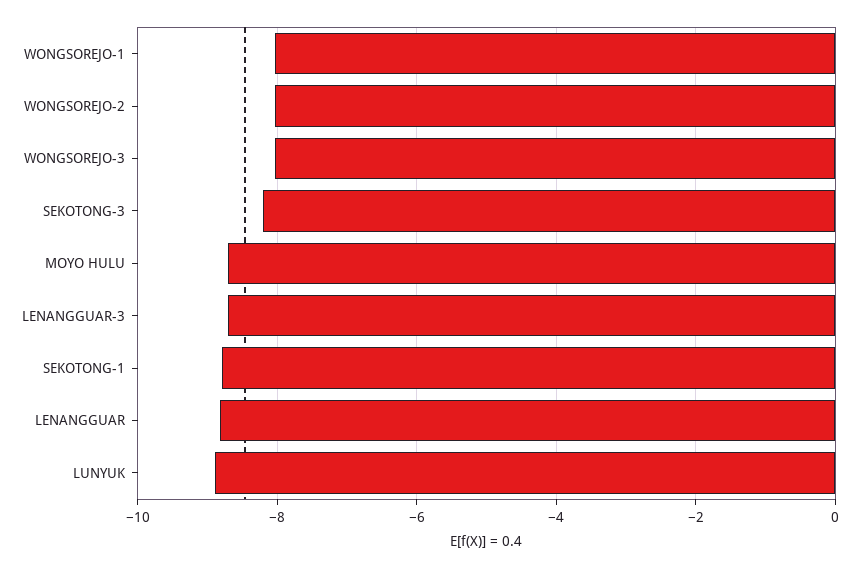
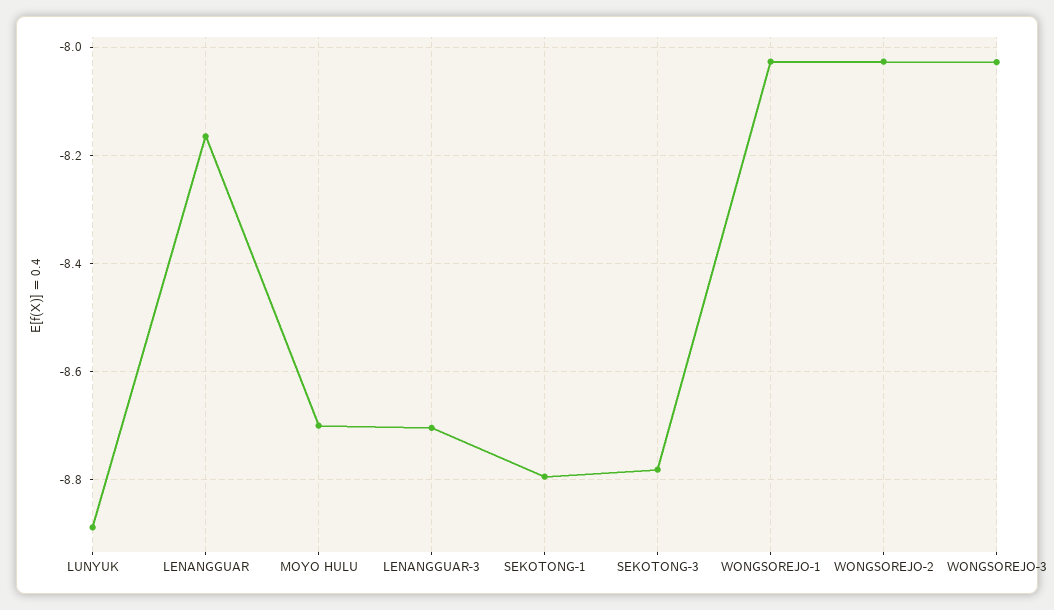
  {
    "WONGSOREJO-1": -8.02,
    "WONGSOREJO-2": -8.02,
    "WONGSOREJO-3": -8.02,
-   "SEKOTONG-3": -8.2,
+   "SEKOTONG-3": -8.78,
    "MOYO HULU": -8.7,
    "LENANGGUAR-3": -8.7,
    "SEKOTONG-1": -8.8,
-   "LENANGGUAR": -8.8,
+   "LENANGGUAR": -8.16,
    "LUNYUK": -8.88
  }

